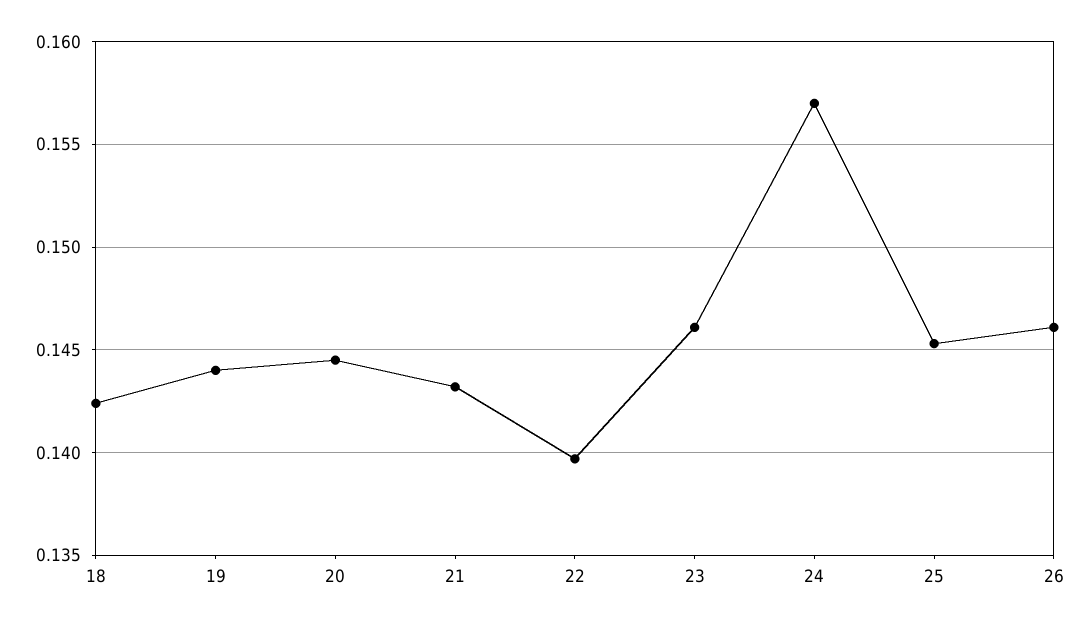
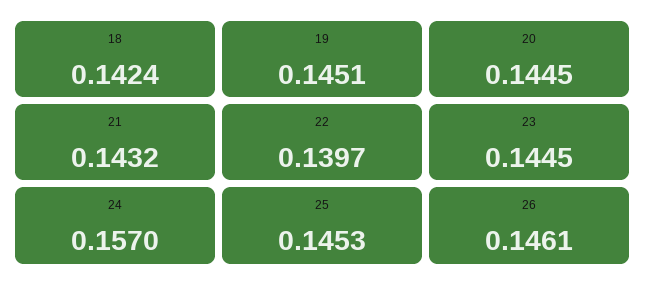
  {
    "18": 0.1424,
-   "19": 0.144,
+   "19": 0.1451,
    "20": 0.1445,
    "21": 0.1432,
    "22": 0.1397,
-   "23": 0.146,
+   "23": 0.1445,
    "24": 0.157,
    "25": 0.1453,
    "26": 0.1461
  }

